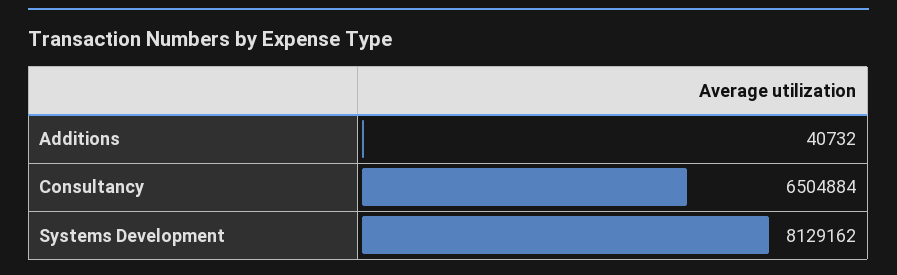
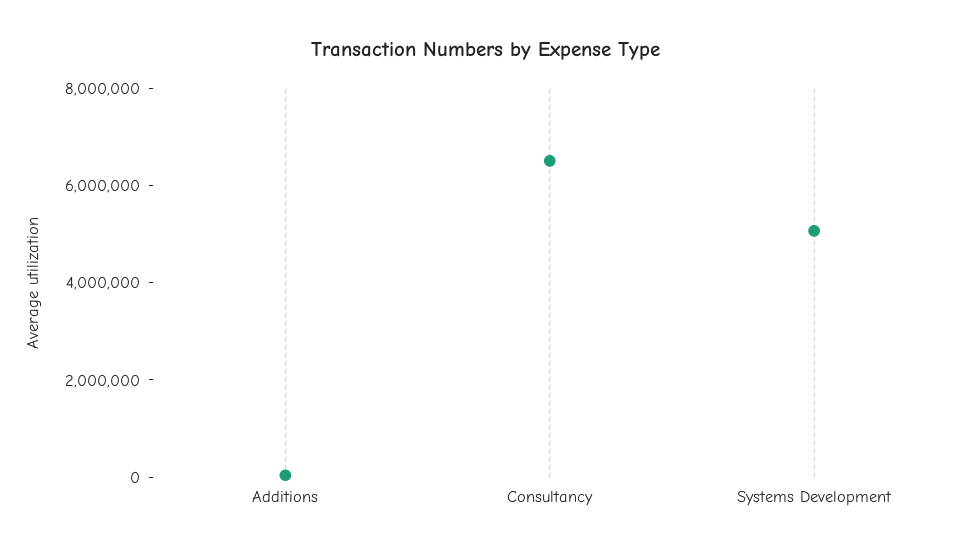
  {
    "Additions": 40732,
    "Consultancy": 6504884,
-   "Systems Development": 8129162
+   "Systems Development": 5000000
  }

